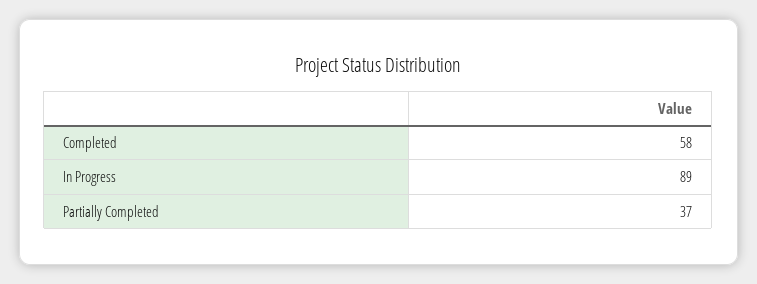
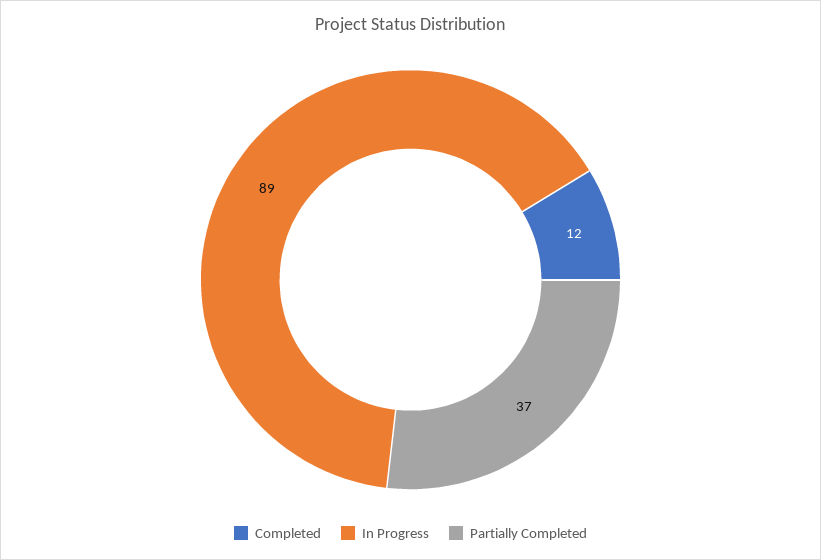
  {
-   "Completed": 58,
+   "Completed": 12,
    "In Progress": 89,
    "Partially Completed": 37
  }

